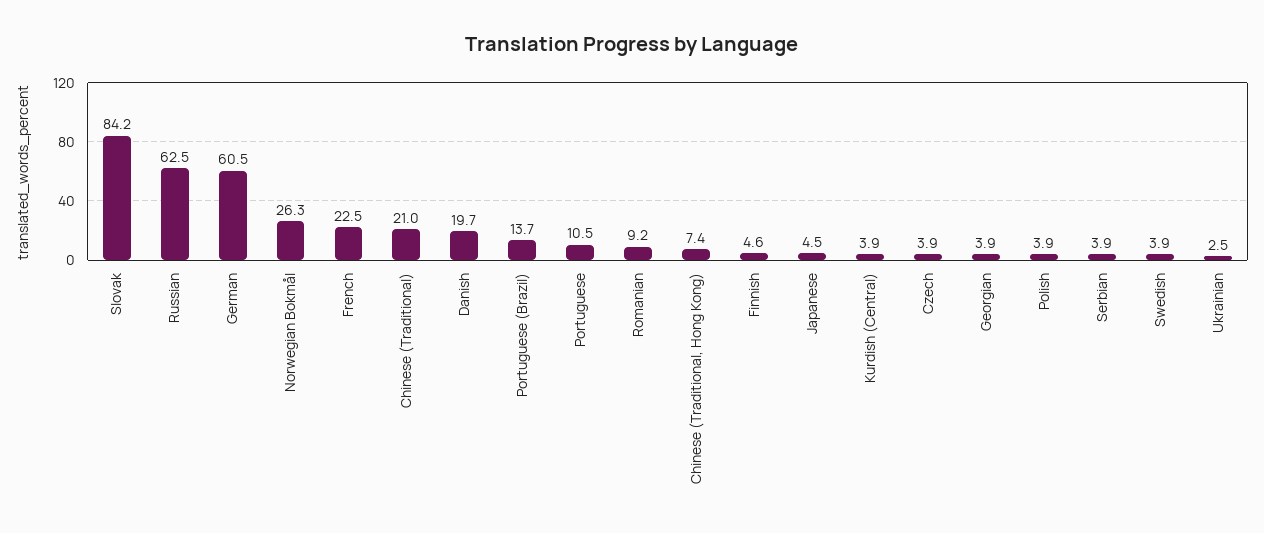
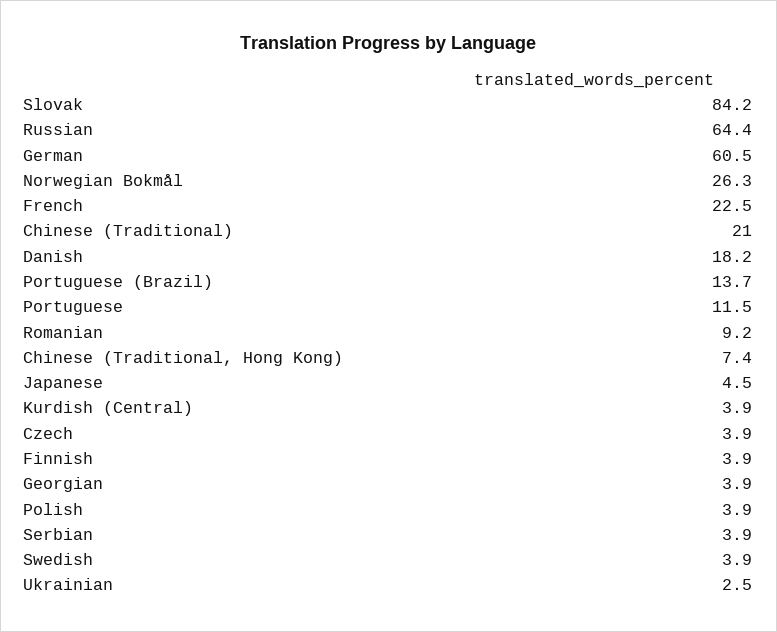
  {
    "Slovak": 84.2,
-   "Russian": 62.5,
+   "Russian": 64.4,
    "German": 60.5,
    "Norwegian Bokmål": 26.3,
    "French": 22.5,
    "Chinese (Traditional)": 21,
-   "Danish": 19.7,
+   "Danish": 18.2,
    "Portuguese (Brazil)": 13.7,
-   "Portuguese": 10.5,
+   "Portuguese": 11.5,
    "Romanian": 9.2,
    "Chinese (Traditional, Hong Kong)": 7.4,
-   "Finnish": 4.6,
+   "Finnish": 3.9,
    "Japanese": 4.5,
    "Kurdish (Central)": 3.9,
    "Czech": 3.9,
    "Georgian": 3.9,
    "Polish": 3.9,
    "Serbian": 3.9,
    "Swedish": 3.9,
    "Ukrainian": 2.5
  }

